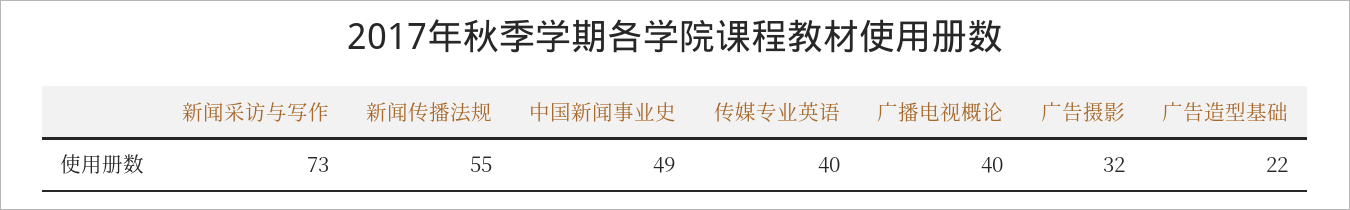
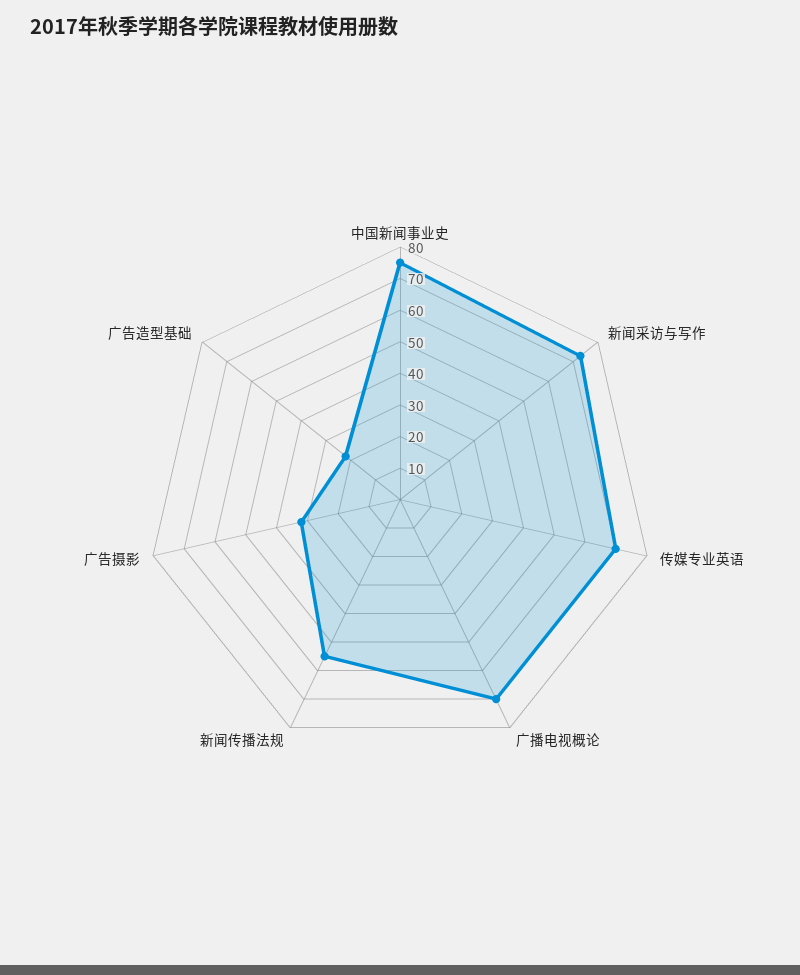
  {
    "新闻采访与写作": 73,
    "新闻传播法规": 55,
-   "中国新闻事业史": 49,
+   "中国新闻事业史": 75,
-   "传媒专业英语": 40,
+   "传媒专业英语": 70,
-   "广播电视概论": 40,
+   "广播电视概论": 70,
    "广告摄影": 32,
    "广告造型基础": 22
  }

